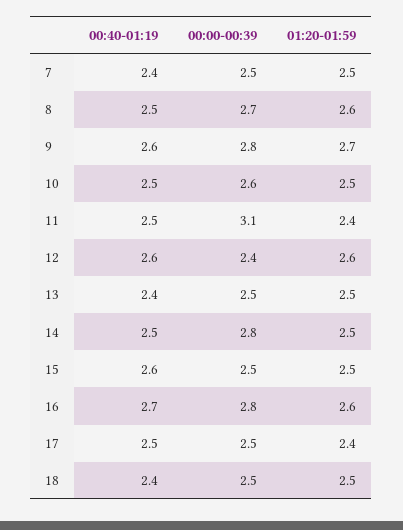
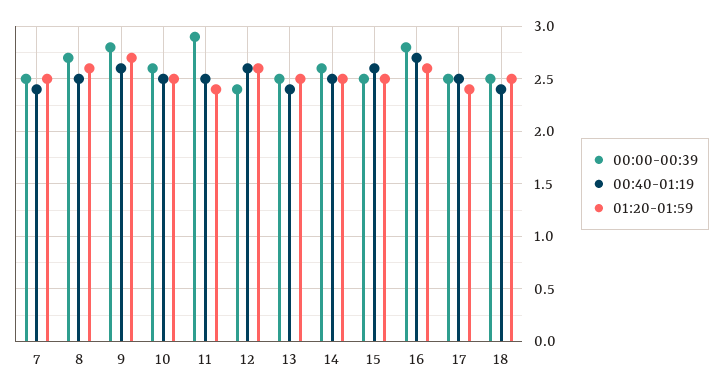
  {
    "00:40-01:19": {
      "7": 2.4,
      "8": 2.5,
      "9": 2.6,
      "10": 2.5,
      "11": 2.5,
      "12": 2.6,
      "13": 2.4,
      "14": 2.5,
      "15": 2.6,
      "16": 2.7,
      "17": 2.5,
      "18": 2.4
    },
    "00:00-00:39": {
      "7": 2.5,
      "8": 2.7,
      "9": 2.8,
      "10": 2.6,
-     "11": 3.1,
+     "11": 2.9,
      "12": 2.4,
      "13": 2.5,
-     "14": 2.8,
+     "14": 2.6,
      "15": 2.5,
      "16": 2.8,
      "17": 2.5,
      "18": 2.5
    },
    "01:20-01:59": {
      "7": 2.5,
      "8": 2.6,
      "9": 2.7,
      "10": 2.5,
      "11": 2.4,
      "12": 2.6,
      "13": 2.5,
      "14": 2.5,
      "15": 2.5,
      "16": 2.6,
      "17": 2.4,
      "18": 2.5
    }
  }

